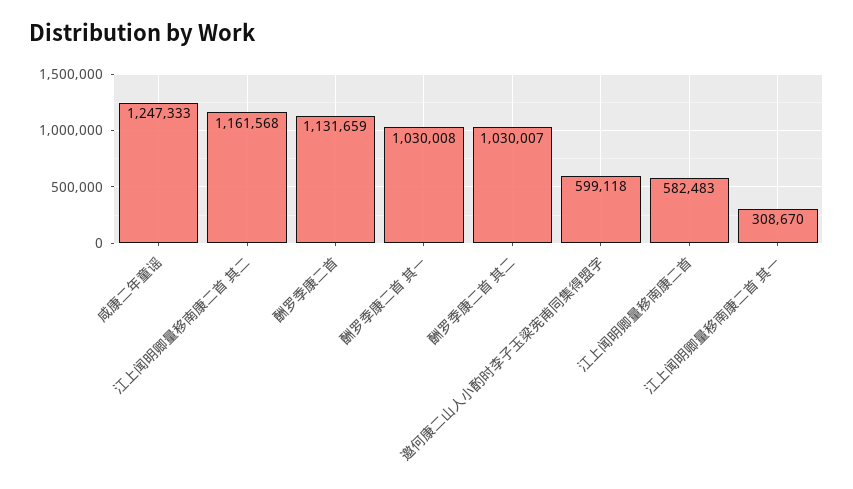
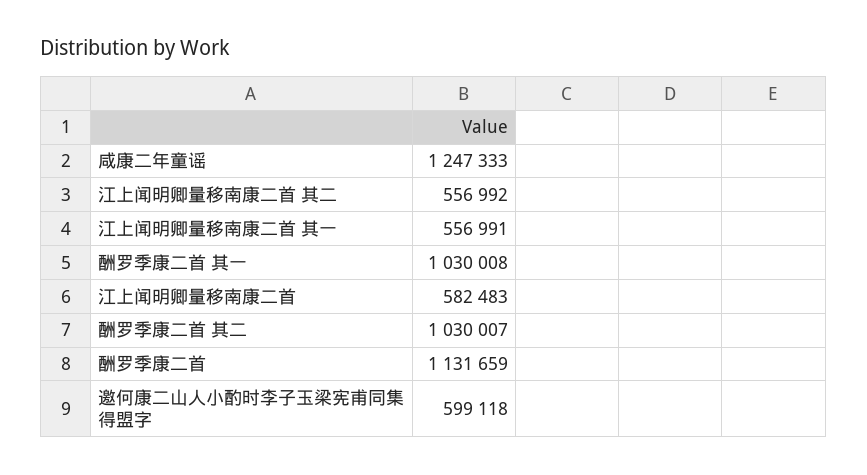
  {
    "咸康二年童谣": 1247333,
-   "江上闻明卿量移南康二首 其二": 1161568,
+   "江上闻明卿量移南康二首 其二": 556992,
    "酬罗季康二首": 1131659,
    "酬罗季康二首 其一": 1030008,
    "酬罗季康二首 其二": 1030007,
    "邀何康二山人小酌时李子玉梁宪甫同集得盟字": 599118,
    "江上闻明卿量移南康二首": 582483,
-   "江上闻明卿量移南康二首 其一": 308670
+   "江上闻明卿量移南康二首 其一": 556991
  }

